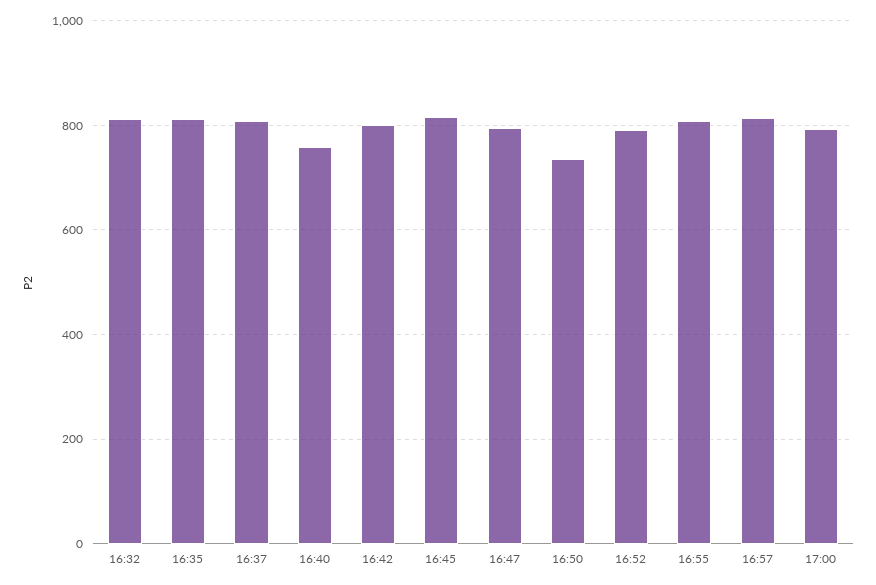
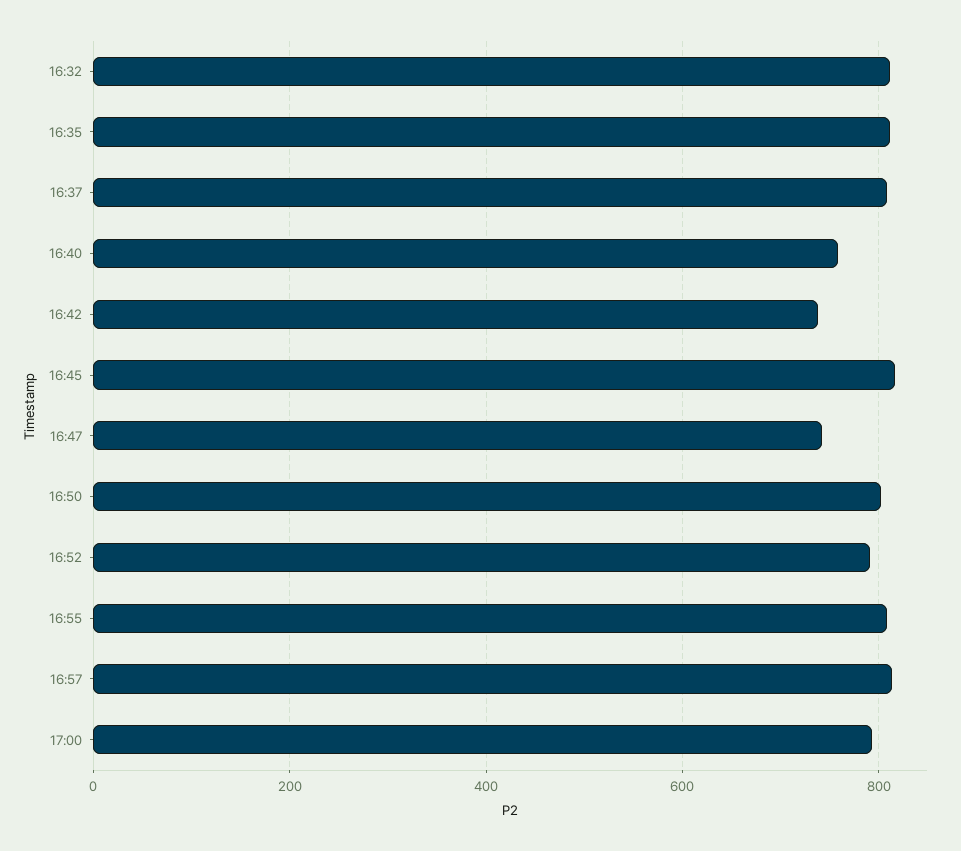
  {
    "16:32": 820,
    "16:35": 820,
    "16:37": 800,
    "16:40": 760,
-   "16:42": 800,
+   "16:42": 740,
    "16:45": 820,
-   "16:47": 800,
+   "16:47": 740,
-   "16:50": 740,
+   "16:50": 800,
    "16:52": 800,
    "16:55": 800,
    "16:57": 820,
    "17:00": 800
  }

